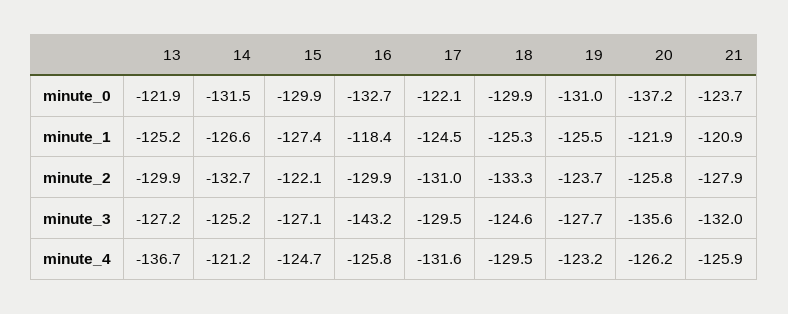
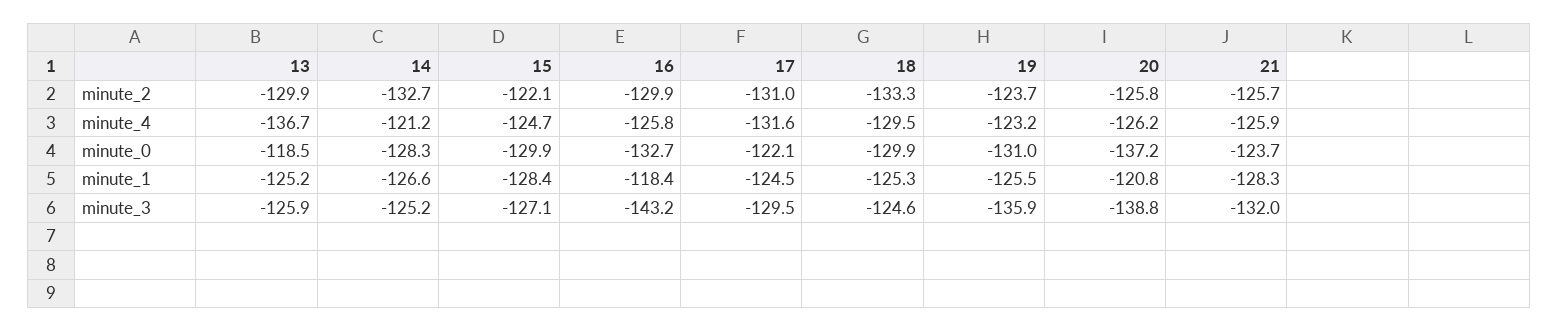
  {
    "13": {
-     "minute_0": -121.9,
+     "minute_0": -118.5,
      "minute_1": -125.2,
      "minute_2": -129.9,
-     "minute_3": -127.2,
+     "minute_3": -125.9,
      "minute_4": -136.7
    },
    "14": {
-     "minute_0": -131.5,
+     "minute_0": -128.3,
      "minute_1": -126.6,
      "minute_2": -132.7,
      "minute_3": -125.2,
      "minute_4": -121.2
    },
    "15": {
      "minute_0": -129.9,
-     "minute_1": -127.4,
+     "minute_1": -128.4,
      "minute_2": -122.1,
      "minute_3": -127.1,
      "minute_4": -124.7
    },
    "16": {
      "minute_0": -132.7,
      "minute_1": -118.4,
      "minute_2": -129.9,
      "minute_3": -143.2,
      "minute_4": -125.8
    },
    "17": {
      "minute_0": -122.1,
      "minute_1": -124.5,
      "minute_2": -131,
      "minute_3": -129.5,
      "minute_4": -131.6
    },
    "18": {
      "minute_0": -129.9,
      "minute_1": -125.3,
      "minute_2": -133.3,
      "minute_3": -124.6,
      "minute_4": -129.5
    },
    "19": {
      "minute_0": -131,
      "minute_1": -125.5,
      "minute_2": -123.7,
-     "minute_3": -127.7,
+     "minute_3": -135.9,
      "minute_4": -123.2
    },
    "20": {
      "minute_0": -137.2,
-     "minute_1": -121.9,
+     "minute_1": -120.8,
      "minute_2": -125.8,
-     "minute_3": -135.6,
+     "minute_3": -138.8,
      "minute_4": -126.2
    },
    "21": {
      "minute_0": -123.7,
-     "minute_1": -120.9,
+     "minute_1": -128.3,
-     "minute_2": -127.9,
+     "minute_2": -125.7,
      "minute_3": -132,
      "minute_4": -125.9
    }
  }

